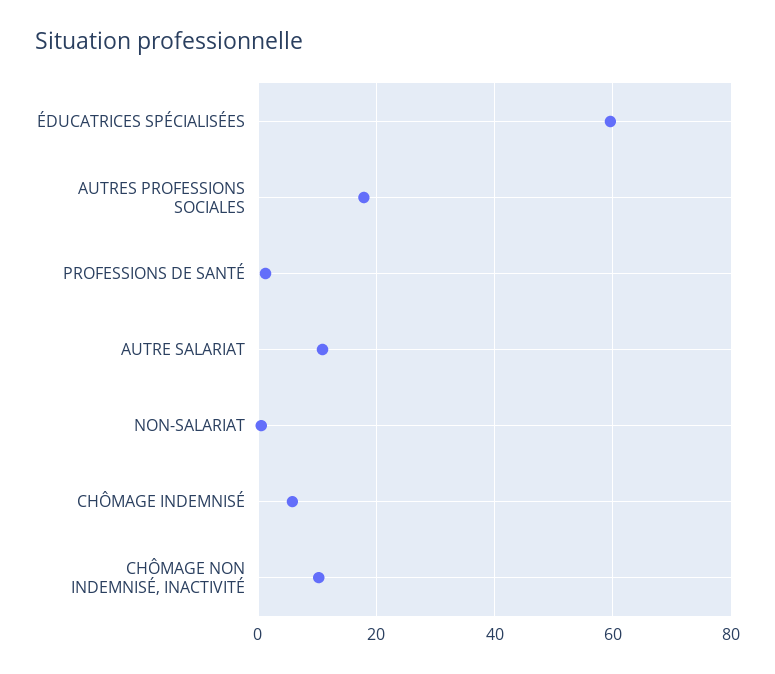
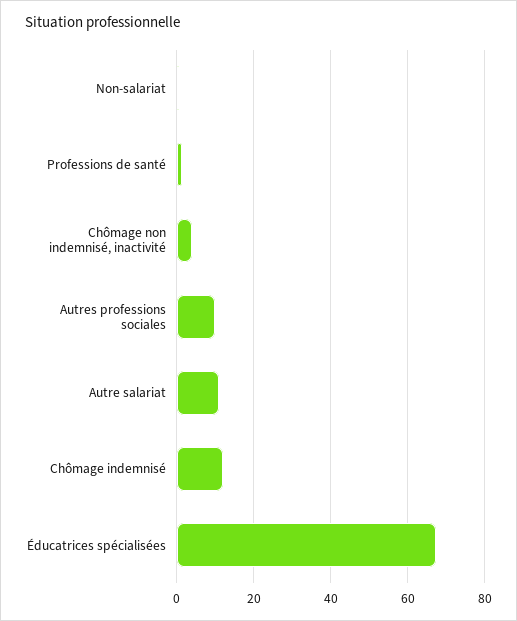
  {
-   "ÉDUCATRICES SPÉCIALISÉES": 60,
+   "ÉDUCATRICES SPÉCIALISÉES": 68,
-   "AUTRES PROFESSIONS SOCIALES": 18,
+   "AUTRES PROFESSIONS SOCIALES": 10,
    "PROFESSIONS DE SANTÉ": 2,
    "AUTRE SALARIAT": 10,
    "NON-SALARIAT": 0,
-   "CHÔMAGE INDEMNISÉ": 6,
+   "CHÔMAGE INDEMNISÉ": 12,
-   "CHÔMAGE NON INDEMNISÉ, INACTIVITÉ": 10
+   "CHÔMAGE NON INDEMNISÉ, INACTIVITÉ": 4
  }

